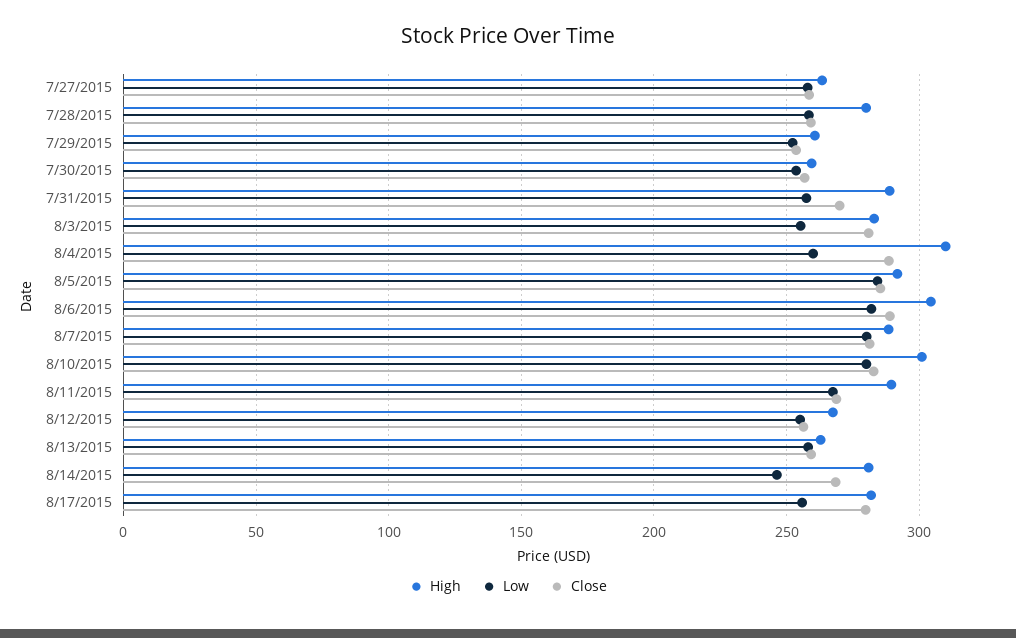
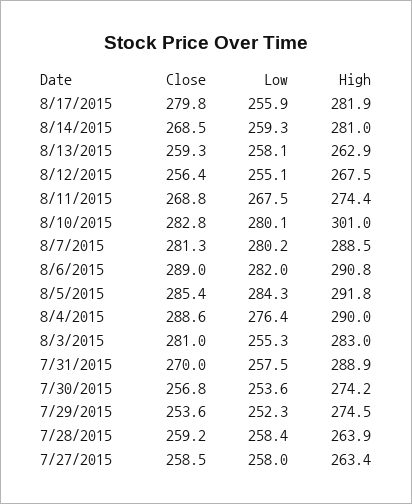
  {
    "High": {
      "7/27/2015": 263.4,
-     "7/28/2015": 280,
+     "7/28/2015": 263.9,
-     "7/29/2015": 260,
+     "7/29/2015": 274.5,
-     "7/30/2015": 260,
+     "7/30/2015": 274.2,
      "7/31/2015": 288.9,
      "8/3/2015": 283,
-     "8/4/2015": 310,
+     "8/4/2015": 290,
      "8/5/2015": 291.8,
-     "8/6/2015": 305,
+     "8/6/2015": 290.8,
      "8/7/2015": 288.5,
      "8/10/2015": 301,
-     "8/11/2015": 290,
+     "8/11/2015": 274.4,
      "8/12/2015": 267.5,
      "8/13/2015": 262.9,
      "8/14/2015": 281,
      "8/17/2015": 281.9
    },
    "Low": {
      "7/27/2015": 258,
      "7/28/2015": 258.4,
      "7/29/2015": 252.3,
      "7/30/2015": 253.6,
      "7/31/2015": 257.5,
      "8/3/2015": 255.3,
-     "8/4/2015": 260,
+     "8/4/2015": 276.4,
      "8/5/2015": 284.3,
      "8/6/2015": 282,
      "8/7/2015": 280.2,
      "8/10/2015": 280.1,
      "8/11/2015": 267.5,
      "8/12/2015": 255.1,
      "8/13/2015": 258.1,
-     "8/14/2015": 245,
+     "8/14/2015": 259.3,
      "8/17/2015": 255.9
    },
    "Close": {
      "7/27/2015": 258.5,
      "7/28/2015": 259.2,
      "7/29/2015": 253.6,
      "7/30/2015": 256.8,
      "7/31/2015": 270,
      "8/3/2015": 281,
      "8/4/2015": 288.6,
      "8/5/2015": 285.4,
      "8/6/2015": 289,
      "8/7/2015": 281.3,
      "8/10/2015": 282.8,
      "8/11/2015": 268.8,
      "8/12/2015": 256.4,
      "8/13/2015": 259.3,
      "8/14/2015": 268.5,
      "8/17/2015": 279.8
    }
  }

